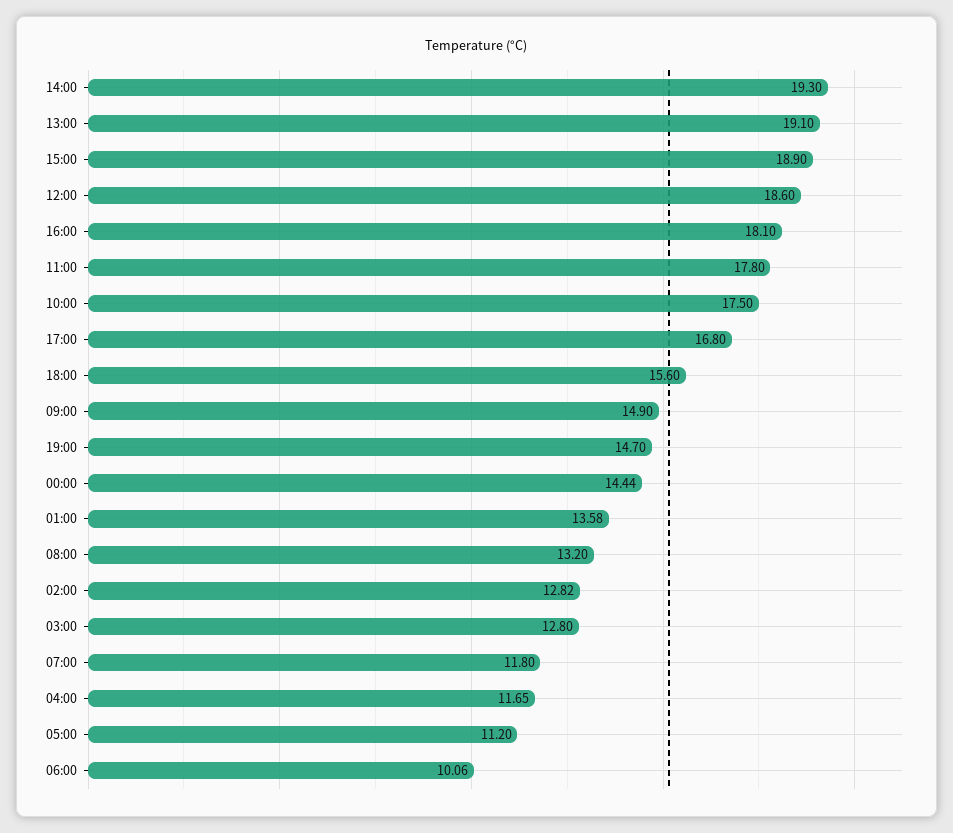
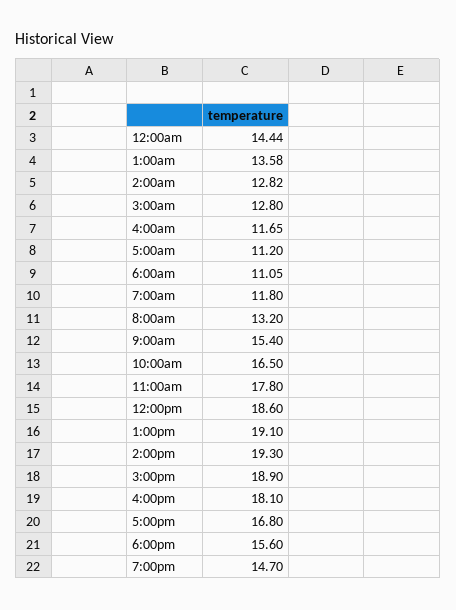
  {
    "14:00": 19.3,
    "13:00": 19.1,
    "15:00": 18.9,
    "12:00": 18.6,
    "16:00": 18.1,
    "11:00": 17.8,
-   "10:00": 17.5,
+   "10:00": 16.5,
    "17:00": 16.8,
    "18:00": 15.6,
-   "09:00": 14.9,
+   "09:00": 15.4,
    "19:00": 14.7,
    "00:00": 14.44,
    "01:00": 13.58,
    "08:00": 13.2,
    "02:00": 12.82,
    "03:00": 12.8,
    "07:00": 11.8,
    "04:00": 11.65,
    "05:00": 11.2,
-   "06:00": 10.06
+   "06:00": 11.05
  }

